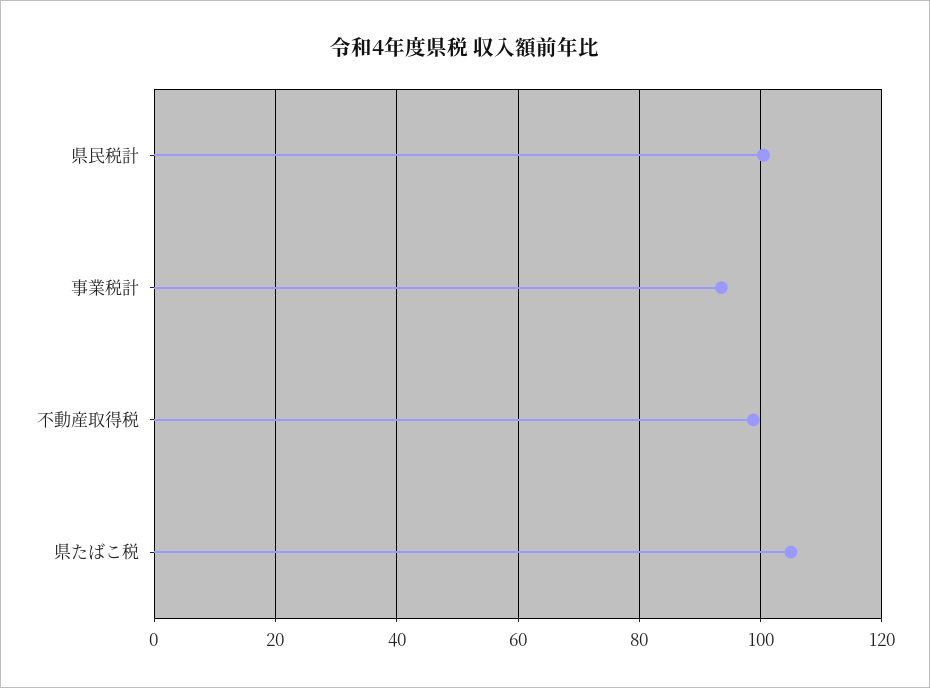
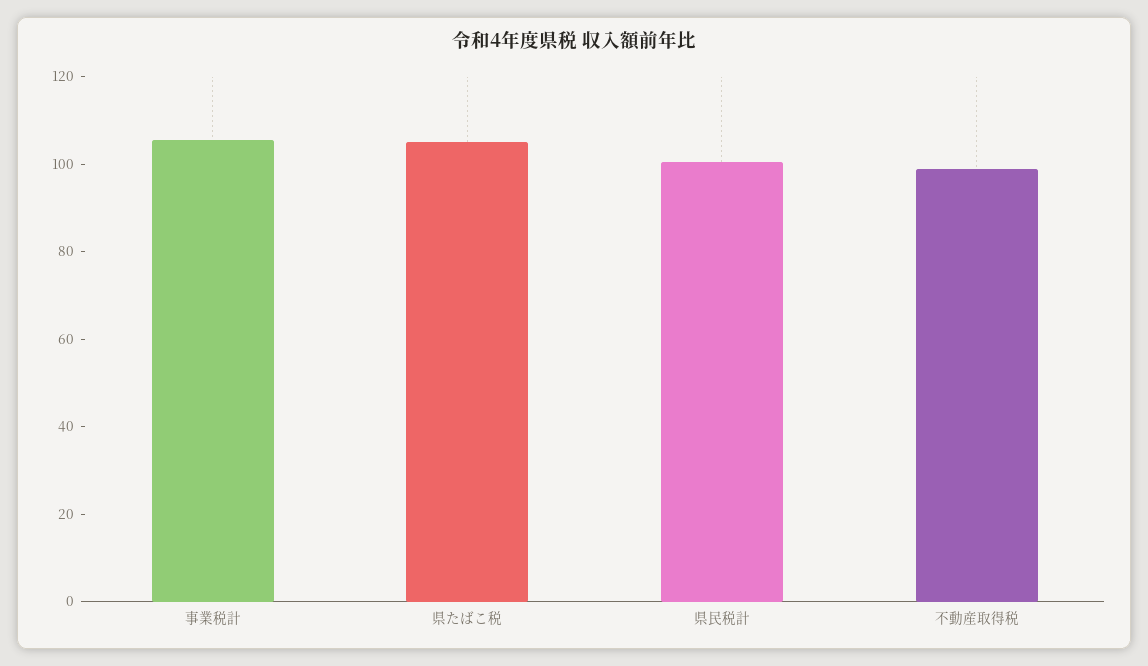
  {
    "県民税計": 100,
-   "事業税計": 94,
+   "事業税計": 105,
    "不動産取得税": 98,
    "県たばこ税": 104
  }

